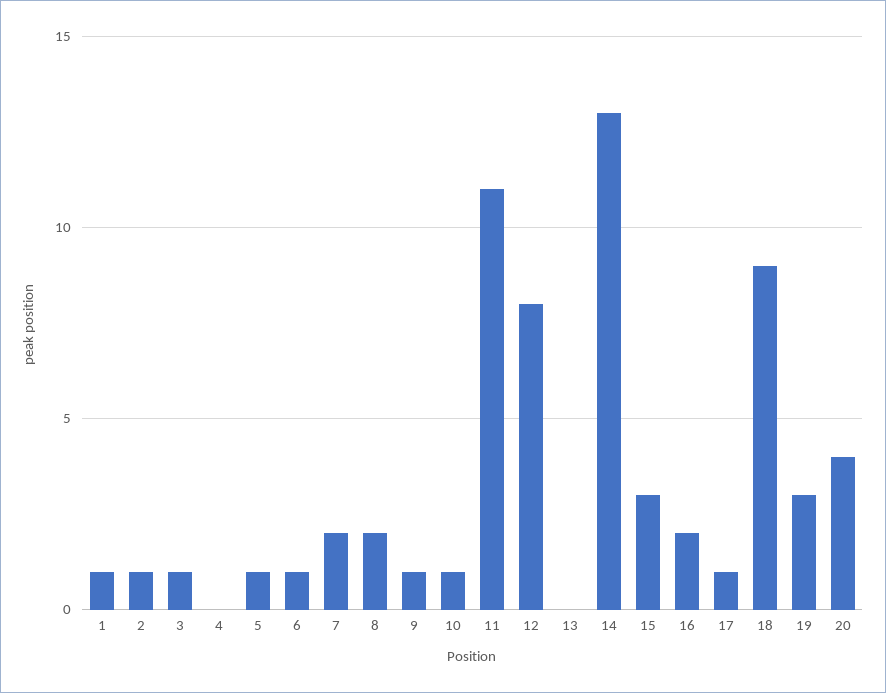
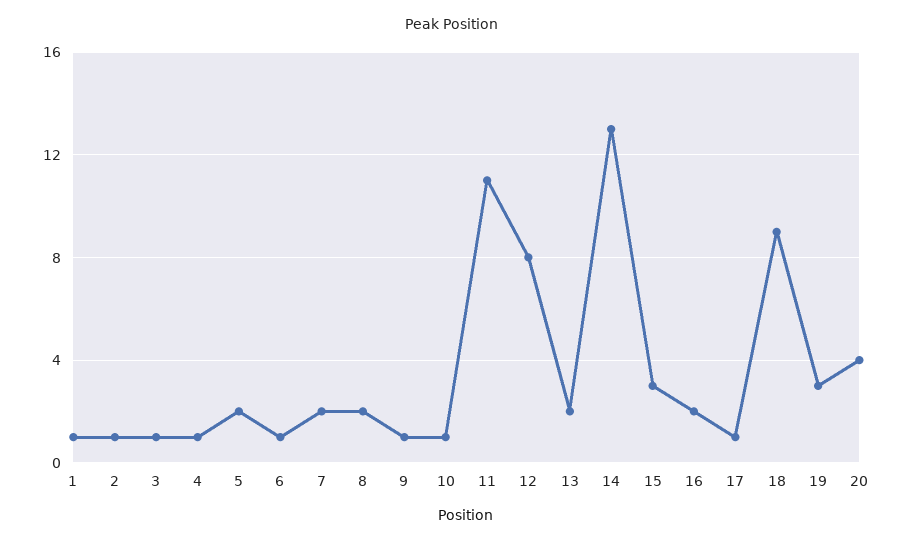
  {
    "1": 1,
    "2": 1,
    "3": 1,
-   "4": 0,
+   "4": 1,
-   "5": 1,
+   "5": 2,
    "6": 1,
    "7": 2,
    "8": 2,
    "9": 1,
    "10": 1,
    "11": 11,
    "12": 8,
-   "13": 0,
+   "13": 2,
    "14": 13,
    "15": 3,
    "16": 2,
    "17": 1,
    "18": 9,
    "19": 3,
    "20": 4
  }

